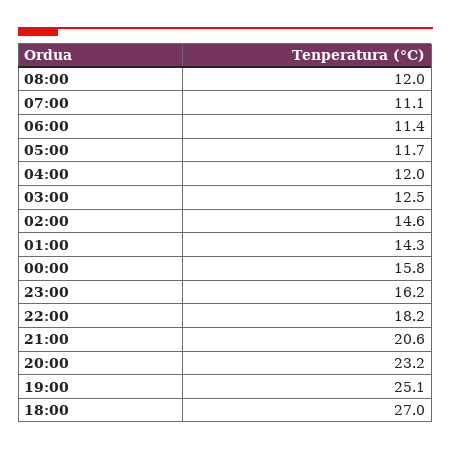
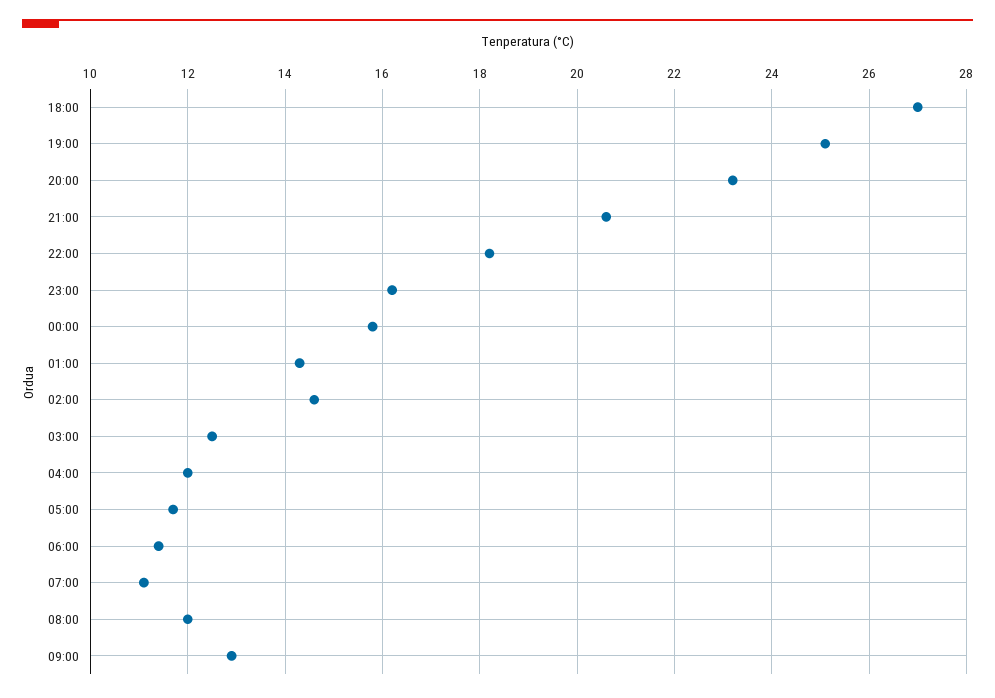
  {
    "08:00": 12,
    "07:00": 11.1,
    "06:00": 11.4,
    "05:00": 11.7,
    "04:00": 12,
    "03:00": 12.5,
    "02:00": 14.6,
    "01:00": 14.3,
    "00:00": 15.8,
    "23:00": 16.2,
    "22:00": 18.2,
    "21:00": 20.6,
    "20:00": 23.2,
    "19:00": 25.1,
-   "18:00": 27
+   "18:00": 27,
+   "09:00": 13
  }

